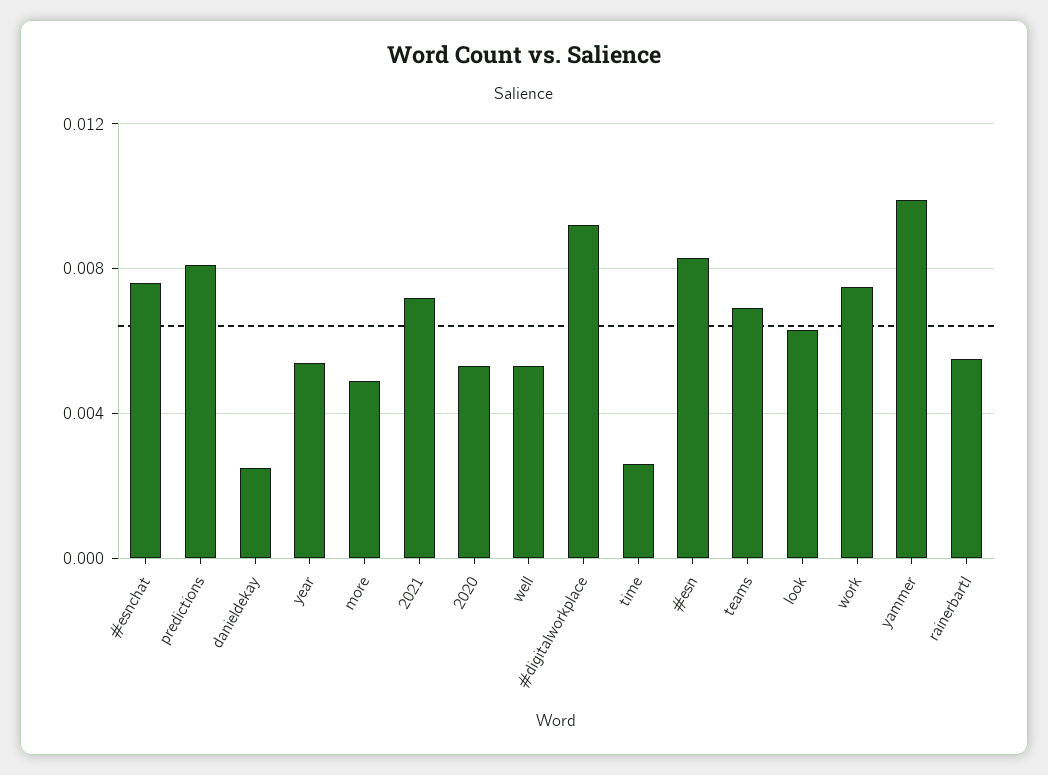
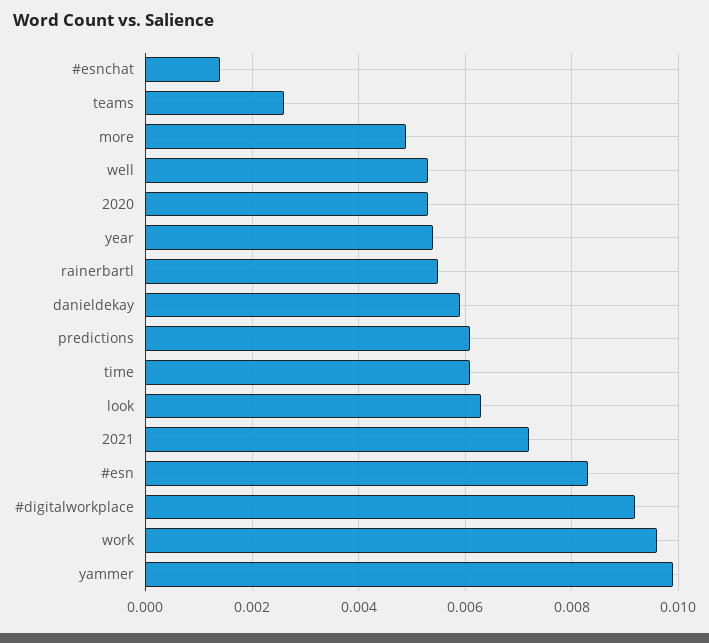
  {
-   "#esnchat": 0.0075,
+   "#esnchat": 0.0015,
-   "predictions": 0.008,
+   "predictions": 0.006,
-   "danieldekay": 0.0025,
+   "danieldekay": 0.006,
    "year": 0.0055,
    "more": 0.005,
    "2021": 0.007,
    "2020": 0.0055,
    "well": 0.0055,
    "#digitalworkplace": 0.009,
-   "time": 0.0025,
+   "time": 0.006,
    "#esn": 0.0085,
-   "teams": 0.007,
+   "teams": 0.0025,
    "look": 0.0065,
-   "work": 0.0075,
+   "work": 0.0095,
    "yammer": 0.01,
    "rainerbartl": 0.0055
  }

